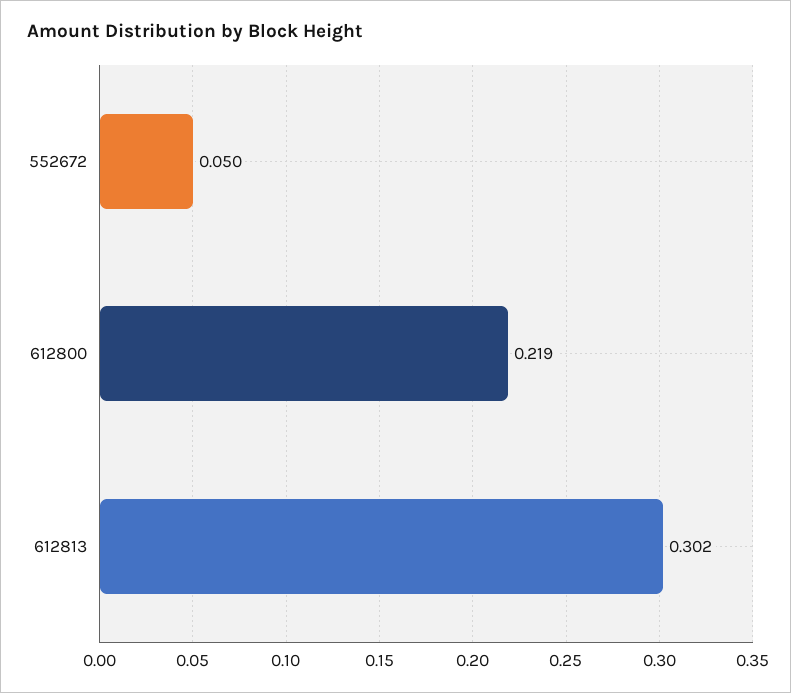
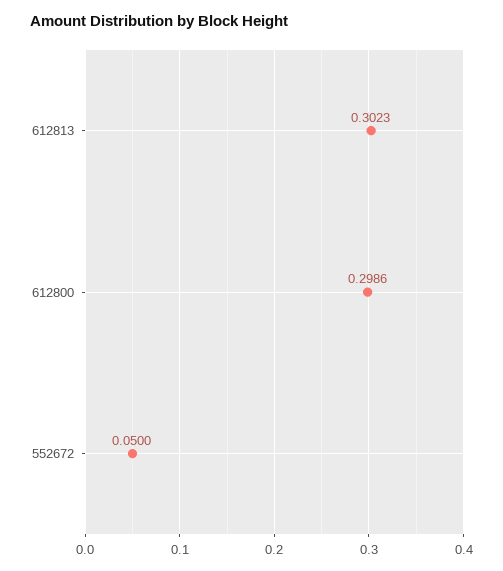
  {
    "552672": 0.05,
-   "612800": 0.219,
+   "612800": 0.2986,
    "612813": 0.3023
  }

